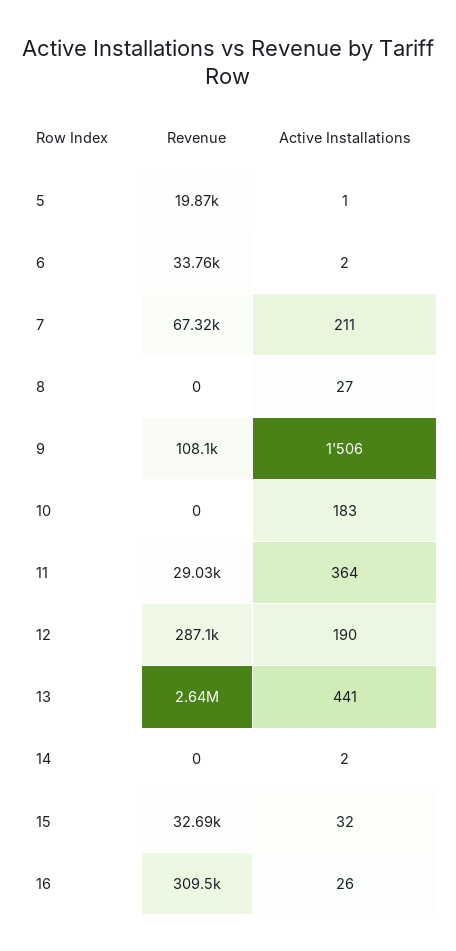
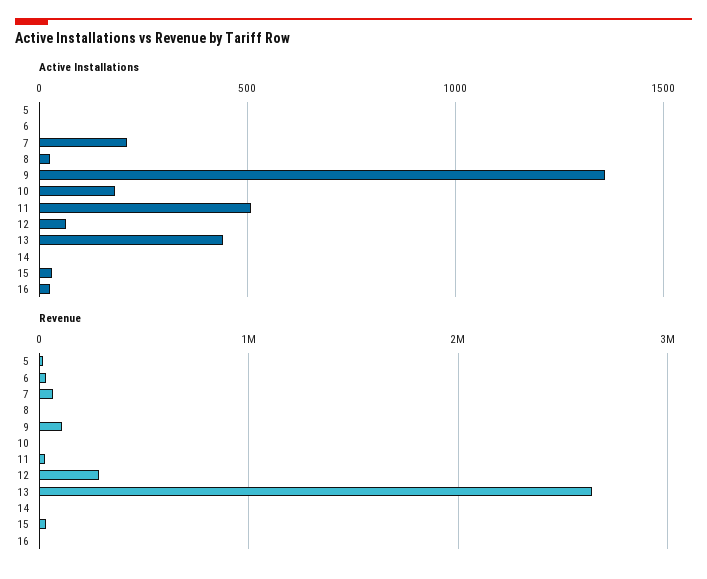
  {
    "Revenue": {
      "5": 19870,
      "6": 33760,
      "7": 67320,
      "8": 0,
      "9": 108100,
      "10": 0,
      "11": 29030,
      "12": 287100,
      "13": 2640000,
      "14": 0,
      "15": 32690,
-     "16": 309500
+     "16": 0
    },
    "Active Installations": {
      "5": 1,
      "6": 2,
      "7": 211,
      "8": 27,
-     "9": 1506,
+     "9": 1350,
      "10": 183,
-     "11": 364,
+     "11": 500,
-     "12": 190,
+     "12": 50,
      "13": 441,
      "14": 2,
      "15": 32,
      "16": 26
    }
  }

